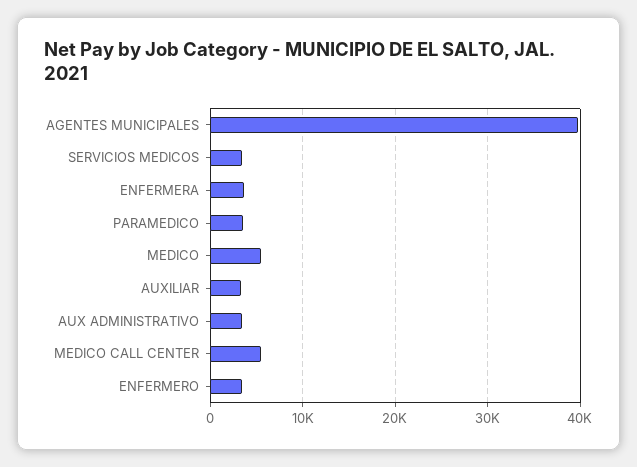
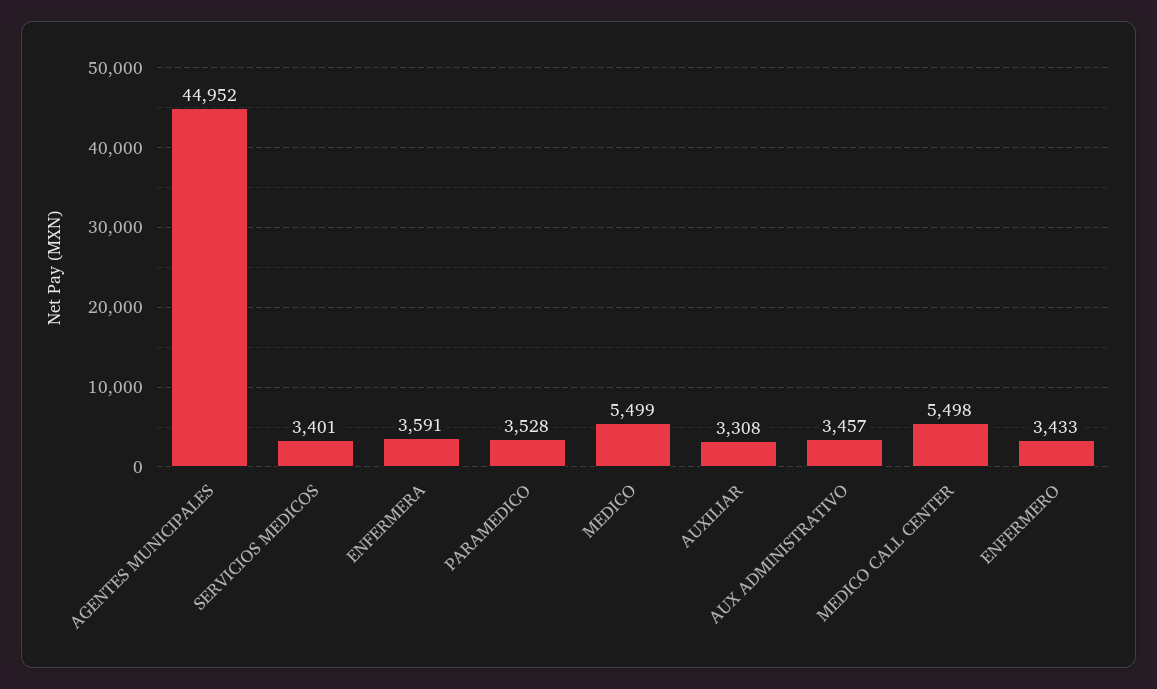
  {
-   "AGENTES MUNICIPALES": 40000,
+   "AGENTES MUNICIPALES": 44952,
    "SERVICIOS MEDICOS": 3401,
    "ENFERMERA": 3591,
    "PARAMEDICO": 3528,
    "MEDICO": 5499,
    "AUXILIAR": 3308,
    "AUX ADMINISTRATIVO": 3457,
    "MEDICO CALL CENTER": 5498,
    "ENFERMERO": 3433
  }

